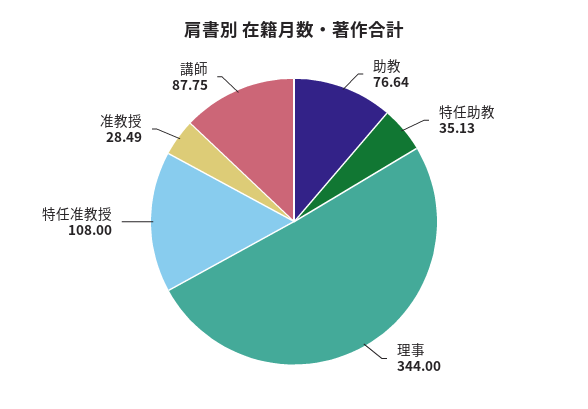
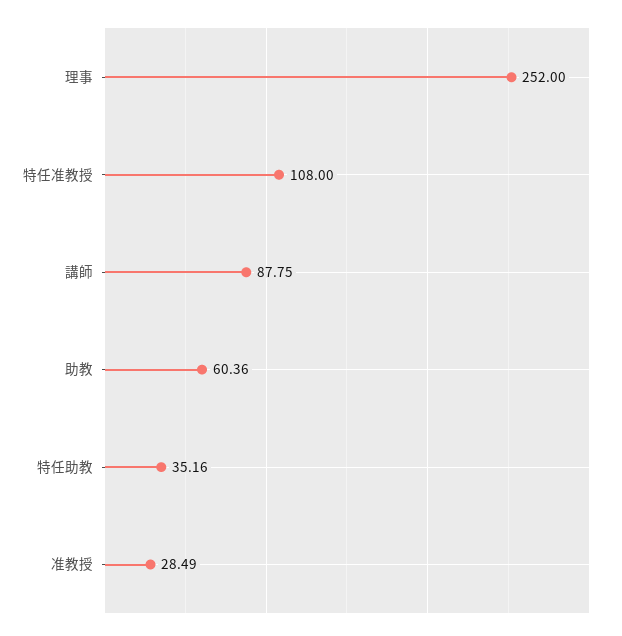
  {
-   "助教": 76.64,
+   "助教": 60.36,
-   "特任助教": 35.13,
+   "特任助教": 35.16,
-   "理事": 344,
+   "理事": 252,
    "特任准教授": 108,
    "准教授": 28.49,
    "講師": 87.75
  }

